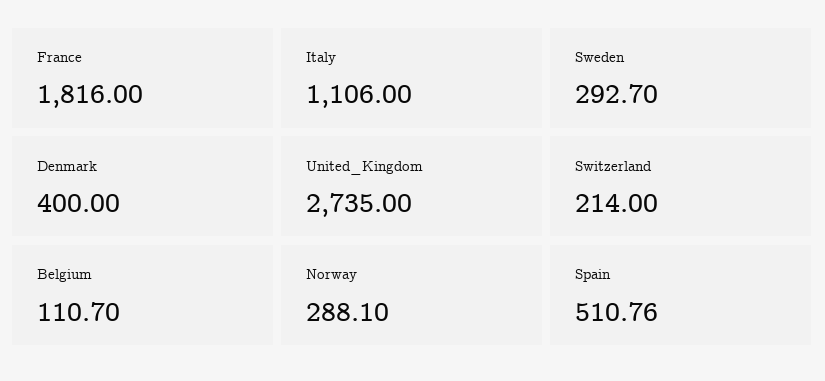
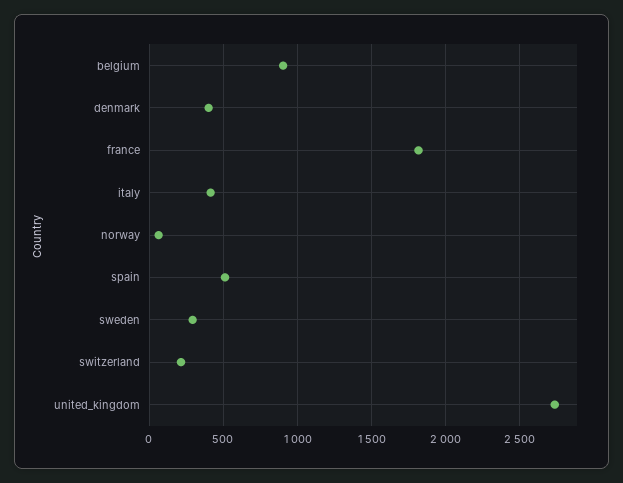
  {
    "France": 1816,
-   "Italy": 1106,
+   "Italy": 400,
    "Sweden": 292.7,
    "Denmark": 400,
    "United_Kingdom": 2735,
    "Switzerland": 214,
-   "Belgium": 110.7,
+   "Belgium": 900,
-   "Norway": 288.1,
+   "Norway": 50,
    "Spain": 510.76
  }

